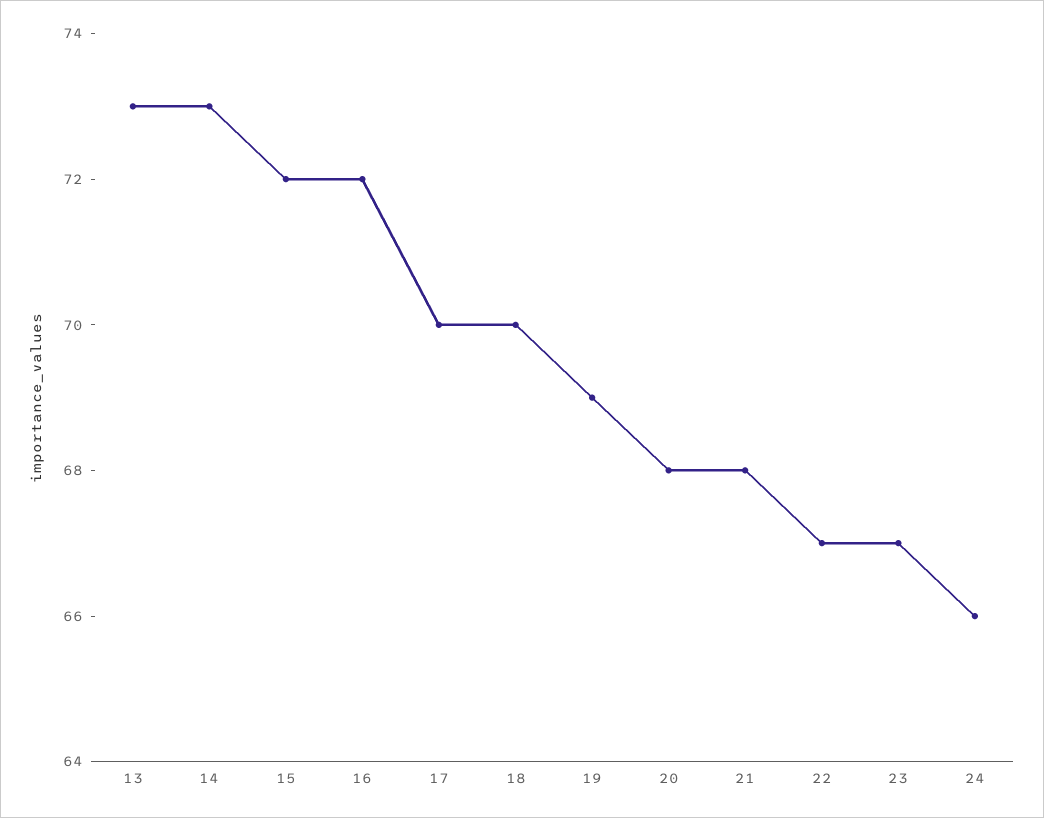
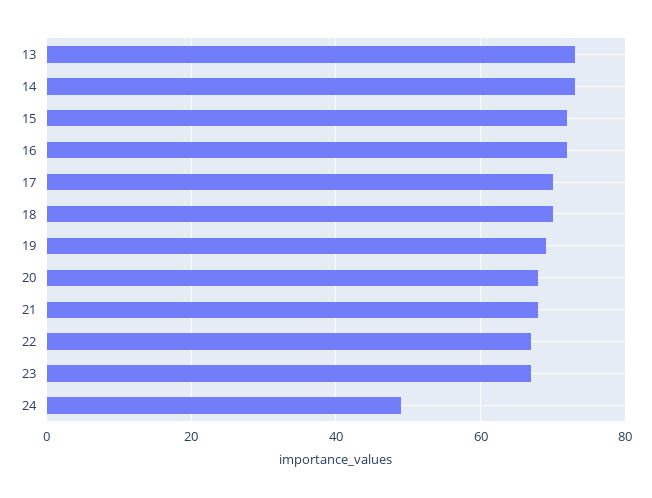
  {
    "13": 73,
    "14": 73,
    "15": 72,
    "16": 72,
    "17": 70,
    "18": 70,
    "19": 69,
    "20": 68,
    "21": 68,
    "22": 67,
    "23": 67,
-   "24": 66
+   "24": 50
  }

